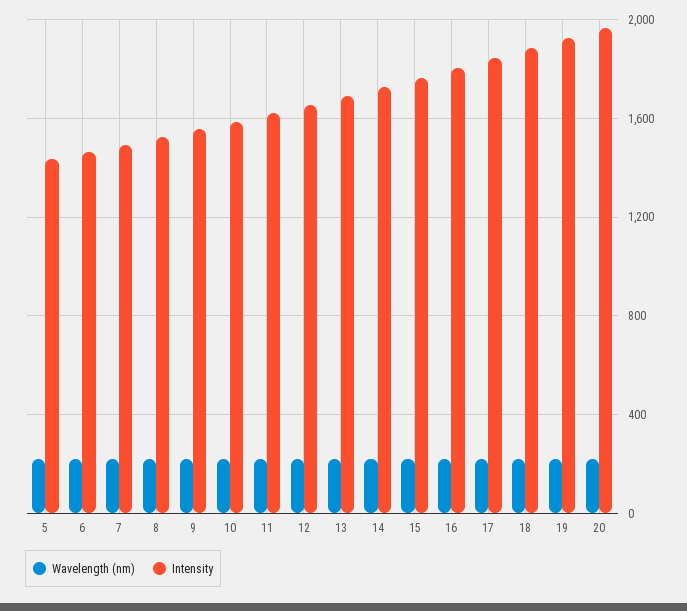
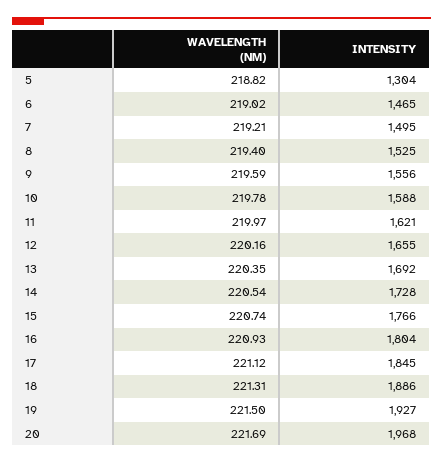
  {
    "Wavelength (nm)": {
      "5": 218.82,
      "6": 219.02,
      "7": 219.21,
      "8": 219.4,
      "9": 219.59,
      "10": 219.78,
      "11": 219.97,
      "12": 220.16,
      "13": 220.35,
      "14": 220.54,
      "15": 220.74,
      "16": 220.93,
      "17": 221.12,
      "18": 221.31,
      "19": 221.5,
      "20": 221.69
    },
    "Intensity": {
-     "5": 1450,
+     "5": 1304,
      "6": 1465,
      "7": 1495,
      "8": 1525,
      "9": 1556,
      "10": 1588,
      "11": 1621,
      "12": 1655,
      "13": 1692,
      "14": 1728,
      "15": 1766,
      "16": 1804,
      "17": 1845,
      "18": 1886,
      "19": 1927,
      "20": 1968
    }
  }

